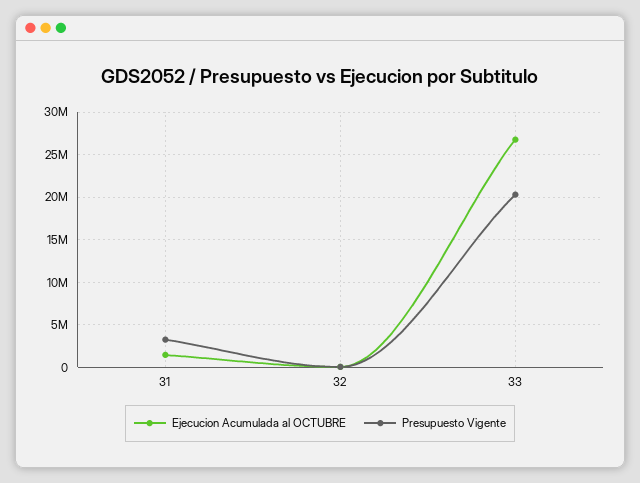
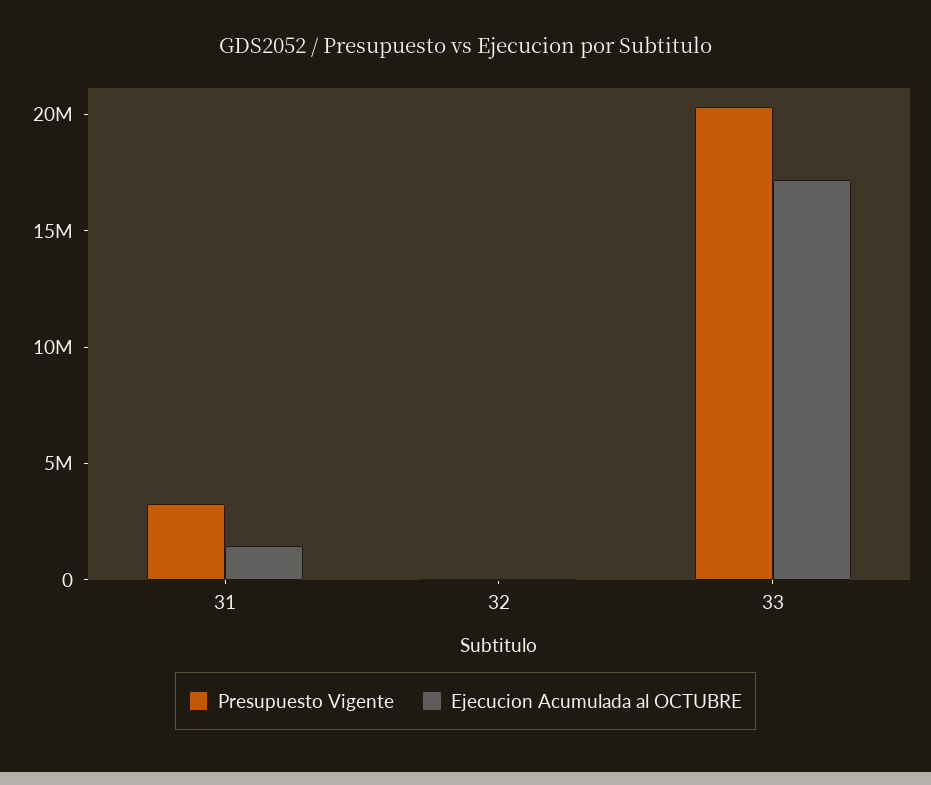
  {
    "Ejecucion Acumulada al OCTUBRE": {
      "31": 1000000,
      "32": 0,
-     "33": 27000000
+     "33": 17000000
    },
    "Presupuesto Vigente": {
      "31": 3000000,
      "32": 0,
      "33": 20000000
    }
  }

